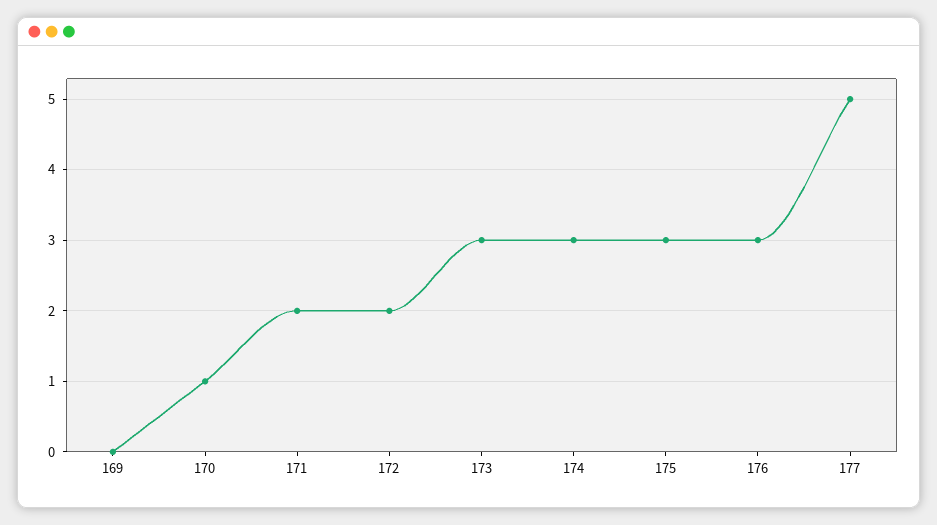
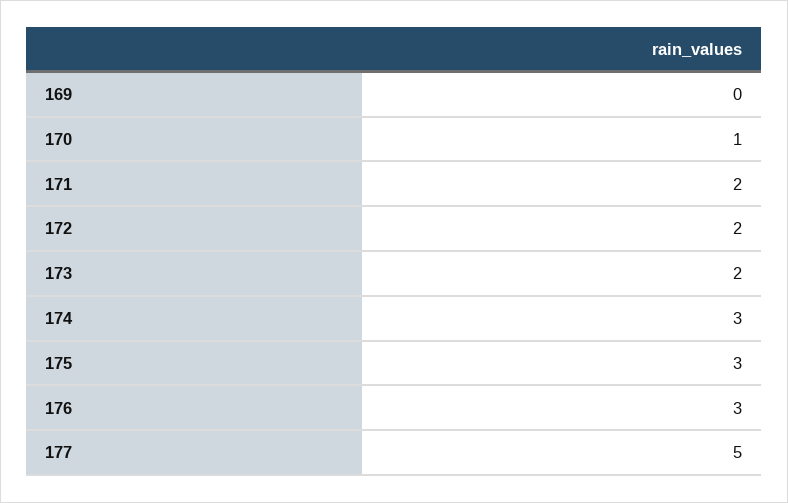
  {
    "169": 0,
    "170": 1,
    "171": 2,
    "172": 2,
-   "173": 3,
+   "173": 2,
    "174": 3,
    "175": 3,
    "176": 3,
    "177": 5
  }

